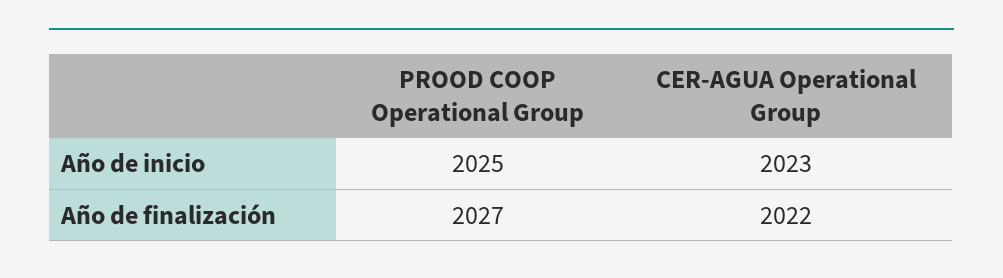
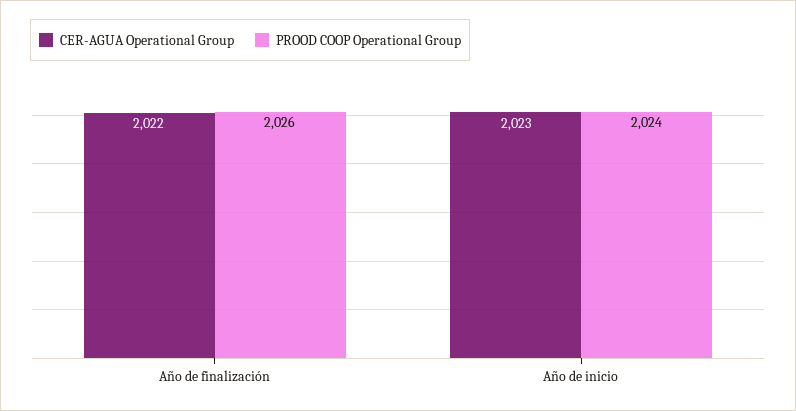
  {
    "PROOD COOP Operational Group": {
-     "Año de inicio": 2025,
+     "Año de inicio": 2024,
-     "Año de finalización": 2027
+     "Año de finalización": 2026
    },
    "CER-AGUA Operational Group": {
      "Año de inicio": 2023,
      "Año de finalización": 2022
    }
  }

